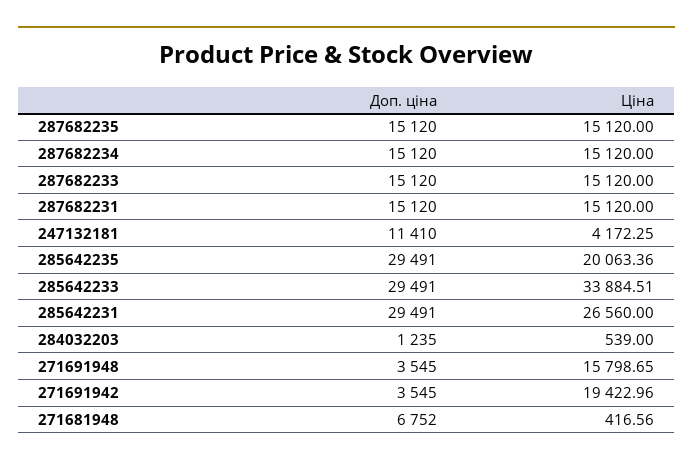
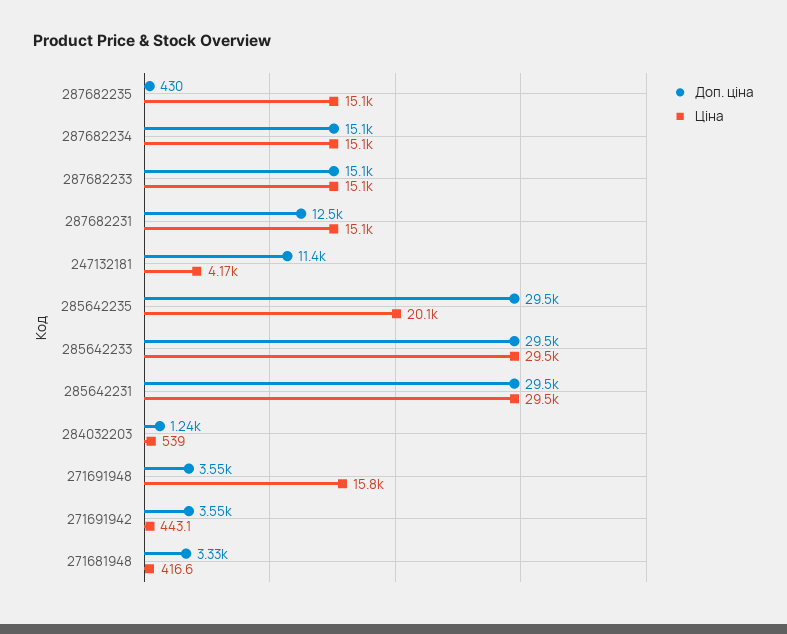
  {
    "Доп. ціна": {
-     "287682235": 15120,
+     "287682235": 430,
      "287682234": 15120,
      "287682233": 15120,
-     "287682231": 15120,
+     "287682231": 12500,
      "247132181": 11410,
      "285642235": 29491,
      "285642233": 29491,
      "285642231": 29491,
      "284032203": 1235,
      "271691948": 3545,
      "271691942": 3545,
-     "271681948": 6752
+     "271681948": 3330
    },
    "Ціна": {
      "287682235": 15120,
      "287682234": 15120,
      "287682233": 15120,
      "287682231": 15120,
      "247132181": 4172.25,
      "285642235": 20063.36,
-     "285642233": 33884.51,
+     "285642233": 29500,
-     "285642231": 26560,
+     "285642231": 29500,
      "284032203": 539,
      "271691948": 15798.65,
-     "271691942": 19422.96,
+     "271691942": 443.1,
      "271681948": 416.56
    }
  }

